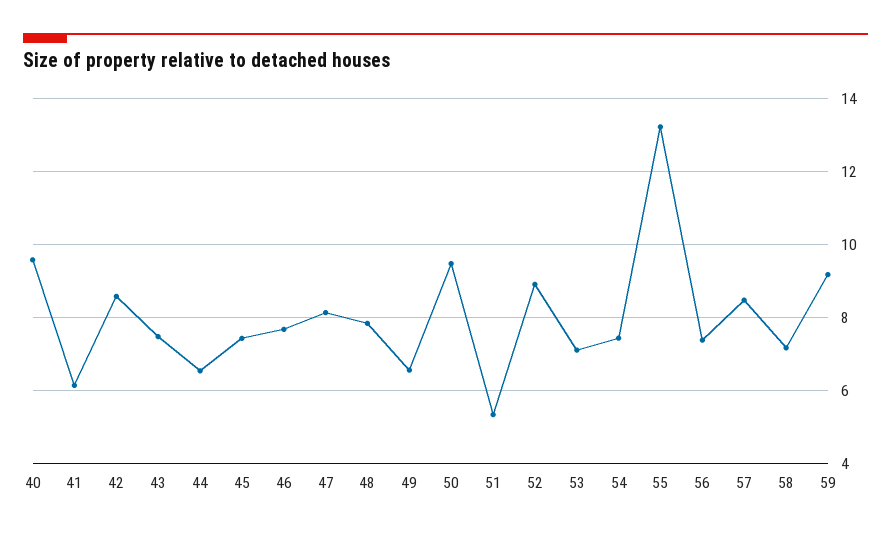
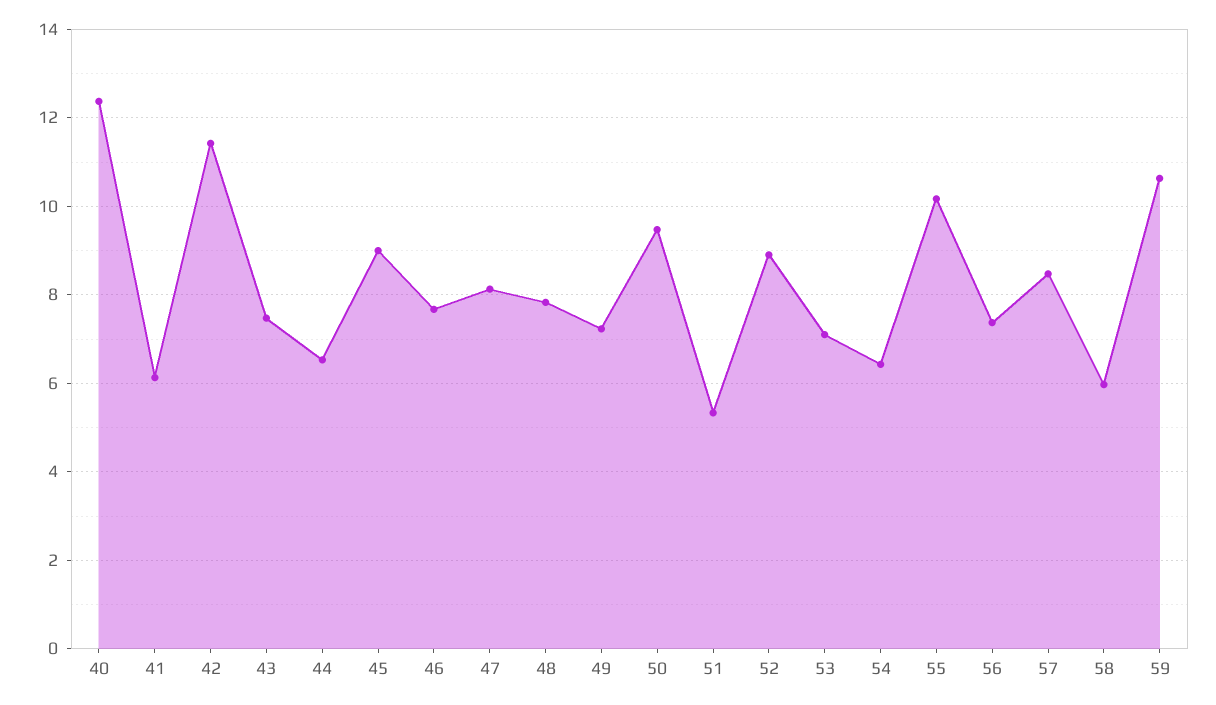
  {
-   "40": 9.6,
+   "40": 12.4,
    "41": 6.2,
-   "42": 8.6,
+   "42": 11.4,
    "43": 7.4,
    "44": 6.6,
-   "45": 7.4,
+   "45": 9,
    "46": 7.6,
    "47": 8.2,
    "48": 7.8,
-   "49": 6.6,
+   "49": 7.2,
    "50": 9.4,
    "51": 5.4,
    "52": 9,
    "53": 7.2,
-   "54": 7.4,
+   "54": 6.4,
-   "55": 13.2,
+   "55": 10.2,
    "56": 7.4,
    "57": 8.4,
-   "58": 7.2,
+   "58": 6,
-   "59": 9.2
+   "59": 10.6
  }

